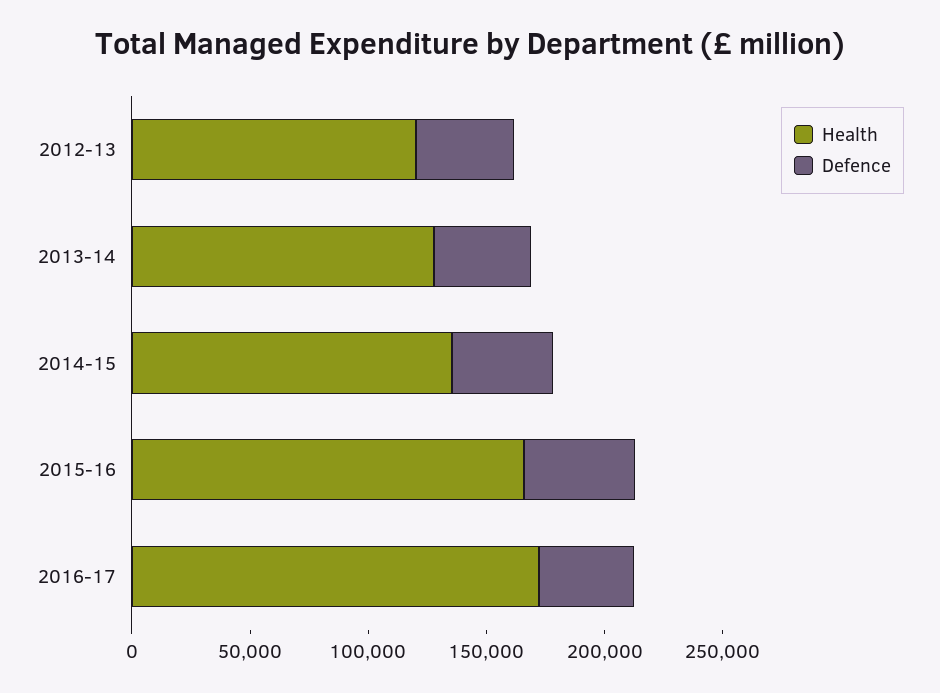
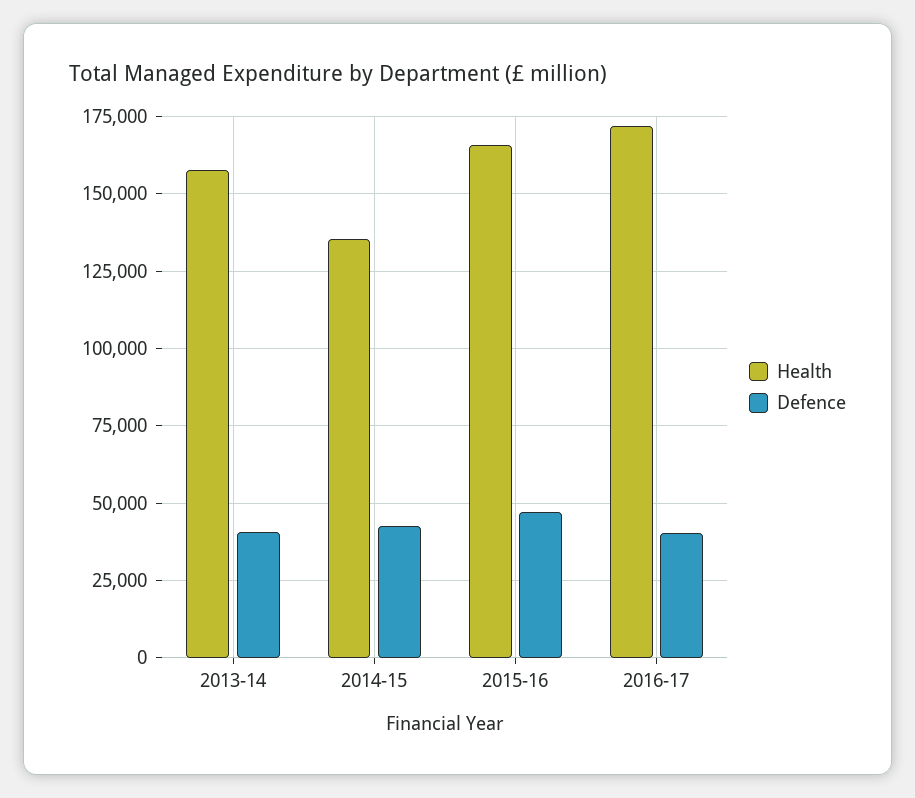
  {
    "Health": {
-     "2012-13": 120000,
-     "2013-14": 130000,
+     "2013-14": 157500,
      "2014-15": 135000,
      "2015-16": 165000,
      "2016-17": 172500
    },
    "Defence": {
-     "2012-13": 40000,
      "2013-14": 40000,
      "2014-15": 42500,
      "2015-16": 47500,
      "2016-17": 40000
    }
  }

